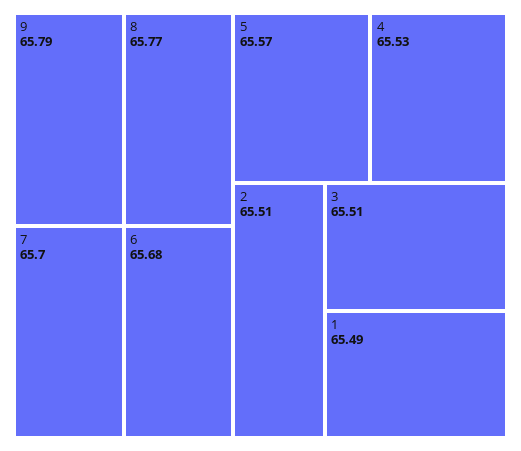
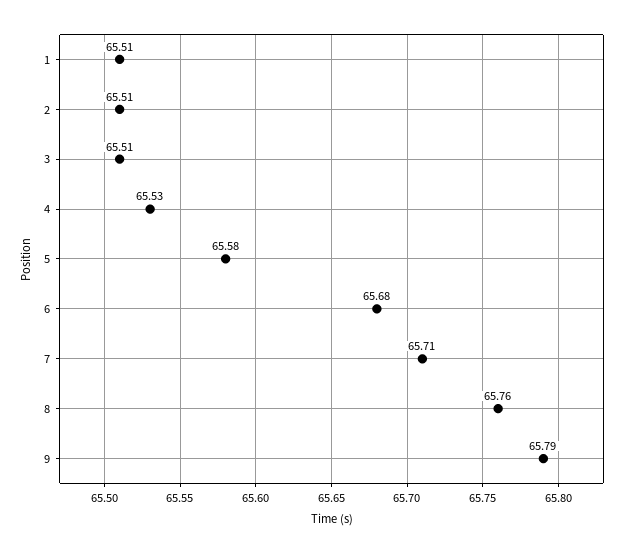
  {
    "9": 65.79,
-   "8": 65.77,
+   "8": 65.76,
-   "7": 65.7,
+   "7": 65.71,
    "6": 65.68,
-   "5": 65.57,
+   "5": 65.58,
    "4": 65.53,
    "2": 65.51,
    "3": 65.51,
-   "1": 65.49
+   "1": 65.51
  }

